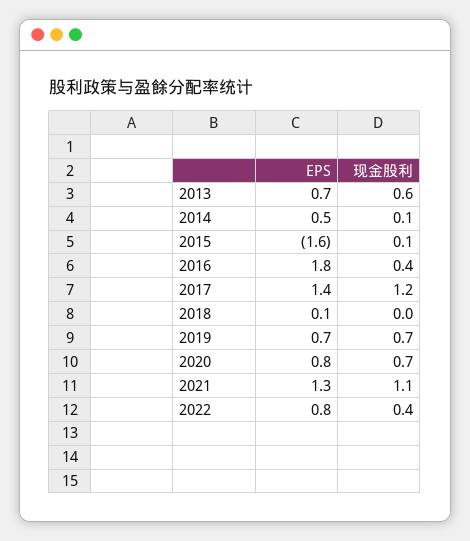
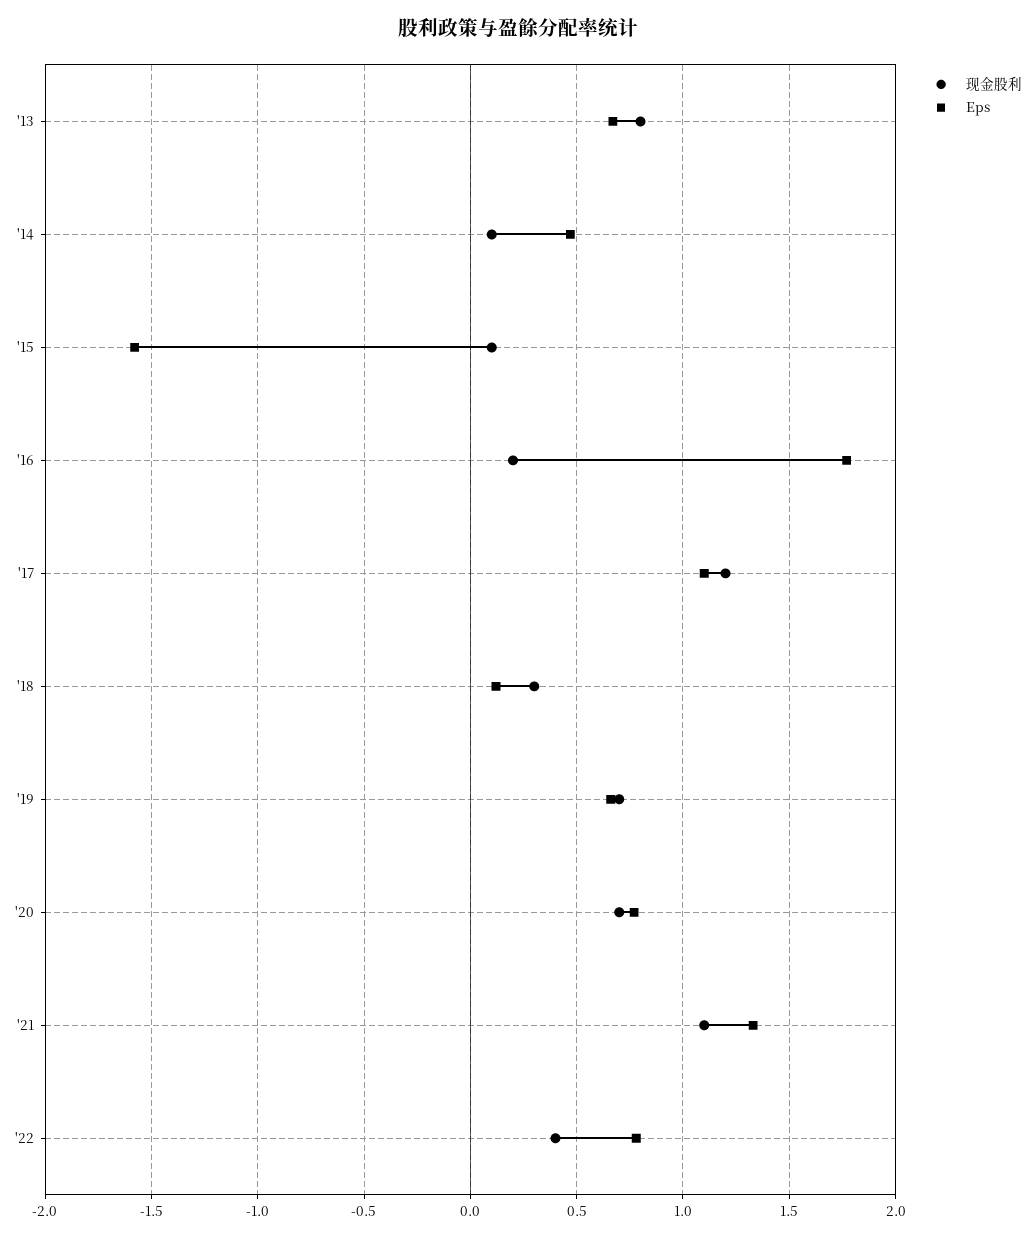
  {
    "EPS": {
      "2013": 0.7,
      "2014": 0.5,
      "2015": -1.6,
      "2016": 1.8,
-     "2017": 1.4,
+     "2017": 1.1,
      "2018": 0.1,
      "2019": 0.7,
      "2020": 0.8,
      "2021": 1.3,
      "2022": 0.8
    },
    "现金股利": {
-     "2013": 0.6,
+     "2013": 0.8,
      "2014": 0.1,
      "2015": 0.1,
-     "2016": 0.4,
+     "2016": 0.2,
      "2017": 1.2,
-     "2018": 0,
+     "2018": 0.3,
      "2019": 0.7,
      "2020": 0.7,
      "2021": 1.1,
      "2022": 0.4
    }
  }

